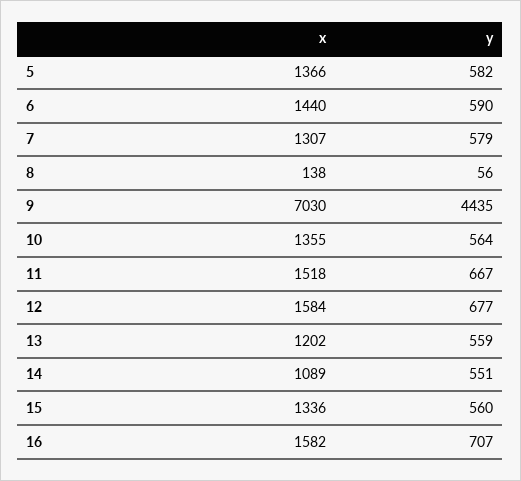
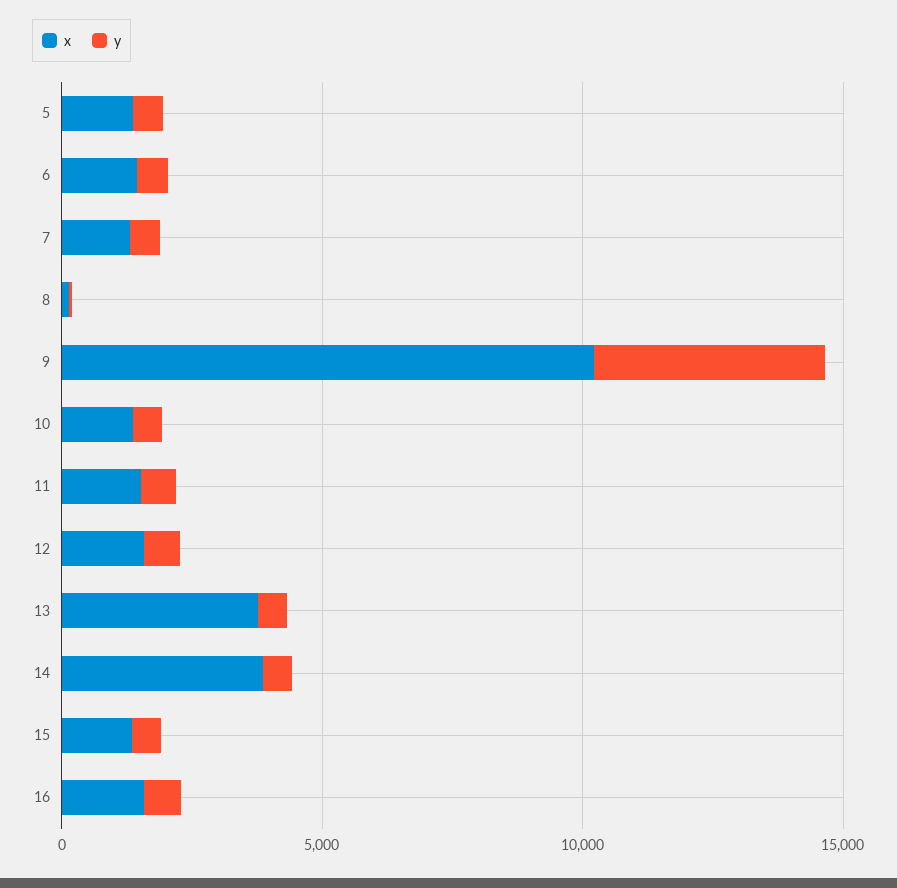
  {
    "x": {
      "5": 1366,
      "6": 1440,
      "7": 1307,
      "8": 138,
-     "9": 7030,
+     "9": 10000,
      "10": 1355,
      "11": 1518,
      "12": 1584,
-     "13": 1202,
+     "13": 4000,
-     "14": 1089,
+     "14": 4000,
      "15": 1336,
      "16": 1582
    },
    "y": {
      "5": 582,
      "6": 590,
      "7": 579,
      "8": 56,
      "9": 4435,
      "10": 564,
      "11": 667,
      "12": 677,
      "13": 559,
      "14": 551,
      "15": 560,
      "16": 707
    }
  }

